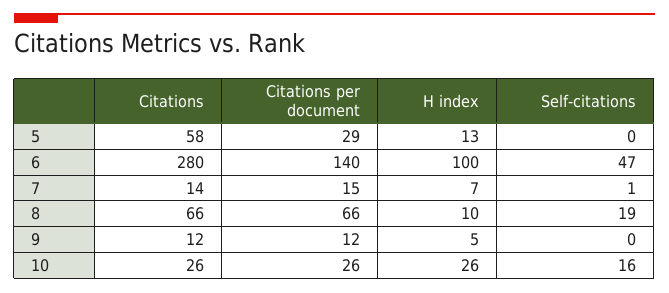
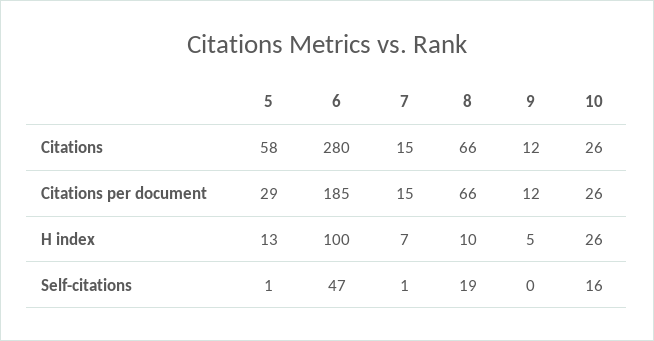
  {
    "Citations": {
      "5": 58,
      "6": 280,
-     "7": 14,
+     "7": 15,
      "8": 66,
      "9": 12,
      "10": 26
    },
    "Citations per document": {
      "5": 29,
-     "6": 140,
+     "6": 185,
      "7": 15,
      "8": 66,
      "9": 12,
      "10": 26
    },
    "H index": {
      "5": 13,
      "6": 100,
      "7": 7,
      "8": 10,
      "9": 5,
      "10": 26
    },
    "Self-citations": {
-     "5": 0,
+     "5": 1,
      "6": 47,
      "7": 1,
      "8": 19,
      "9": 0,
      "10": 16
    }
  }

